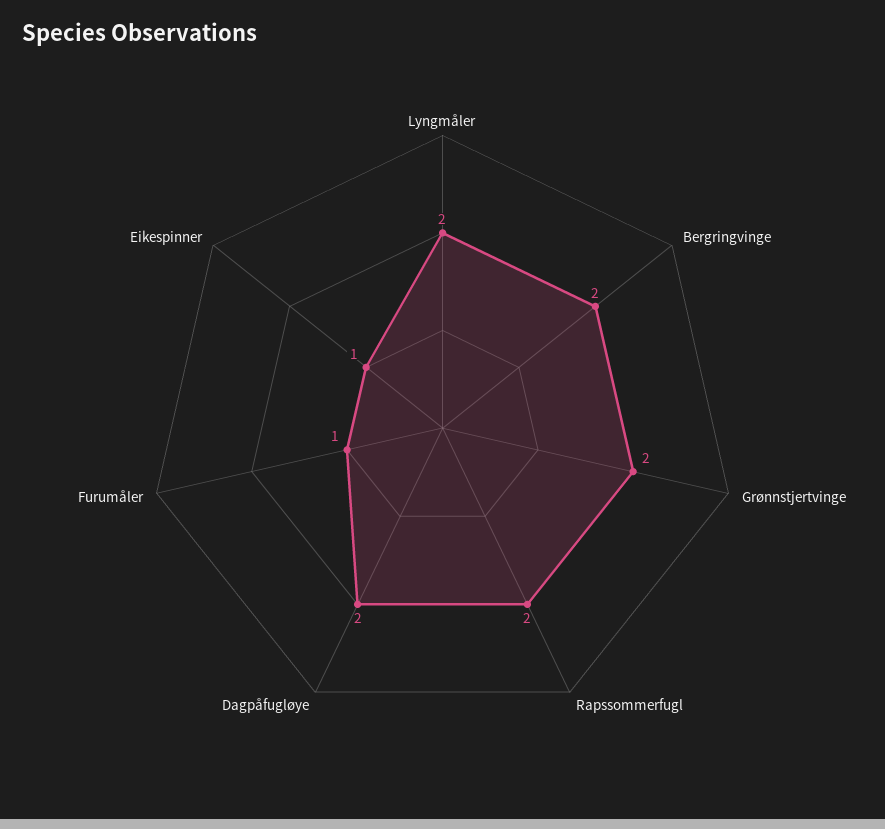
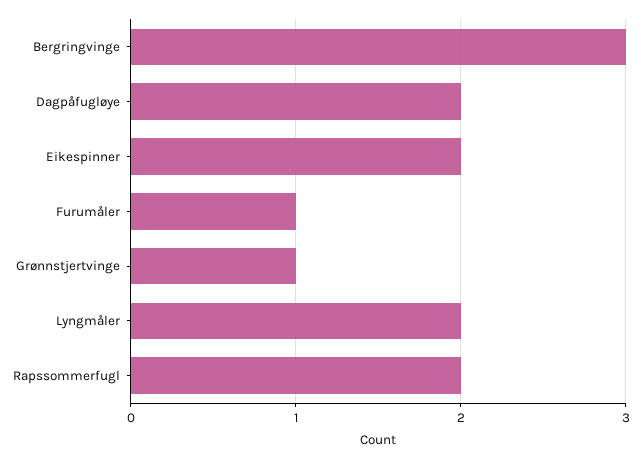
  {
    "Lyngmåler": 2,
-   "Bergringvinge": 2,
+   "Bergringvinge": 3,
-   "Grønnstjertvinge": 2,
+   "Grønnstjertvinge": 1,
    "Rapssommerfugl": 2,
    "Dagpåfugløye": 2,
    "Furumåler": 1,
-   "Eikespinner": 1
+   "Eikespinner": 2
  }

